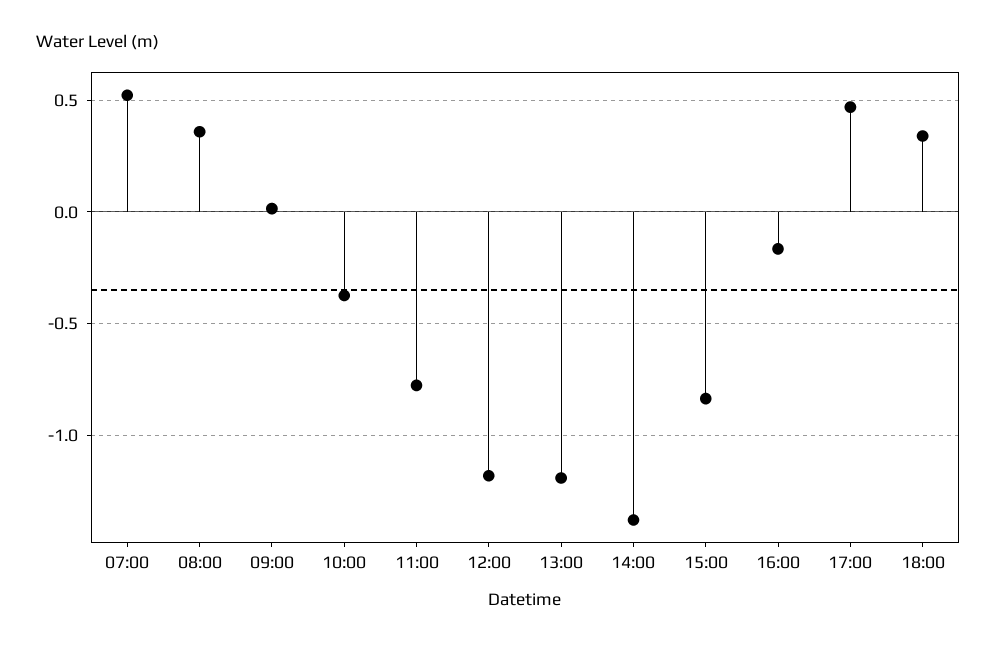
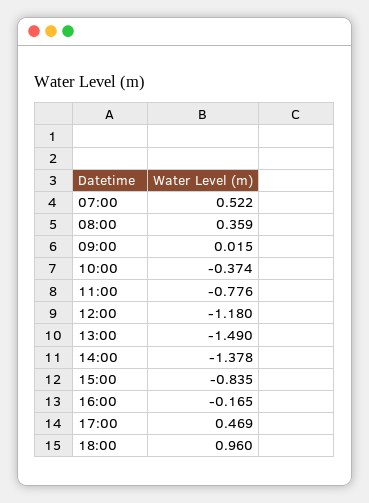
  {
    "07:00": 0.522,
    "08:00": 0.359,
    "09:00": 0.015,
    "10:00": -0.374,
    "11:00": -0.776,
    "12:00": -1.18,
-   "13:00": -1.2,
+   "13:00": -1.49,
    "14:00": -1.378,
    "15:00": -0.835,
    "16:00": -0.165,
    "17:00": 0.469,
-   "18:00": 0.35
+   "18:00": 0.96
  }

